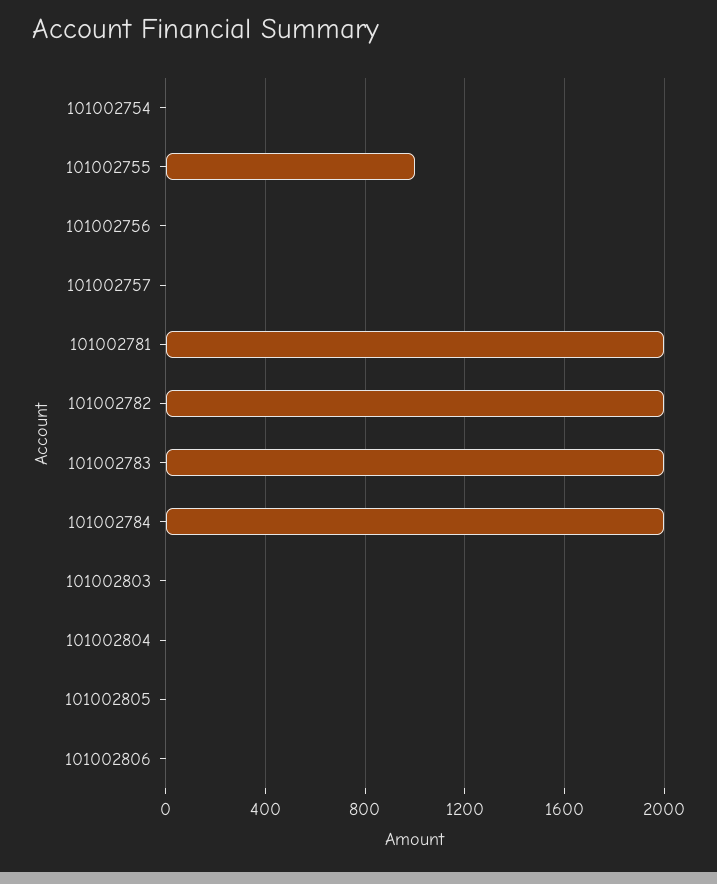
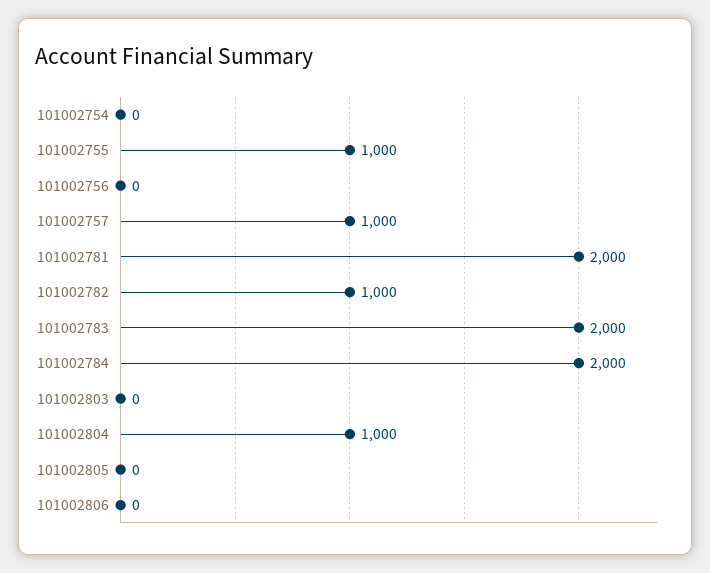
  {
    "101002754": 0,
    "101002755": 1000,
    "101002756": 0,
-   "101002757": 0,
+   "101002757": 1000,
    "101002781": 2000,
-   "101002782": 2000,
+   "101002782": 1000,
    "101002783": 2000,
    "101002784": 2000,
    "101002803": 0,
-   "101002804": 0,
+   "101002804": 1000,
    "101002805": 0,
    "101002806": 0
  }

